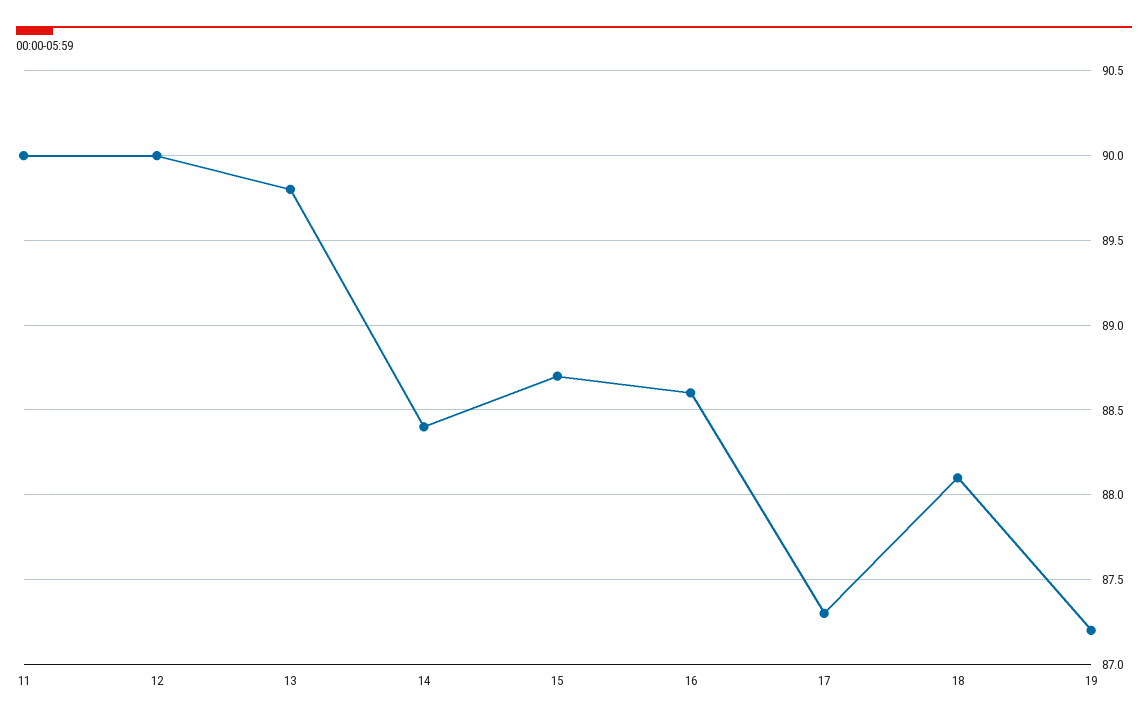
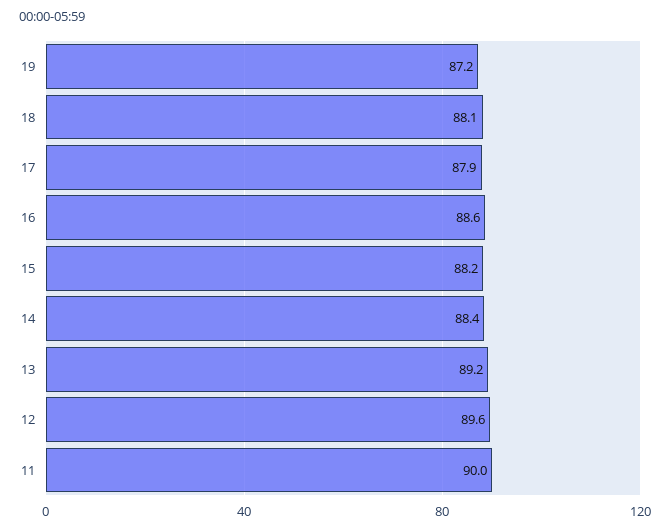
  {
    "11": 90,
-   "12": 90,
+   "12": 89.6,
-   "13": 89.8,
+   "13": 89.2,
    "14": 88.4,
-   "15": 88.7,
+   "15": 88.2,
    "16": 88.6,
-   "17": 87.3,
+   "17": 87.9,
    "18": 88.1,
    "19": 87.2
  }

